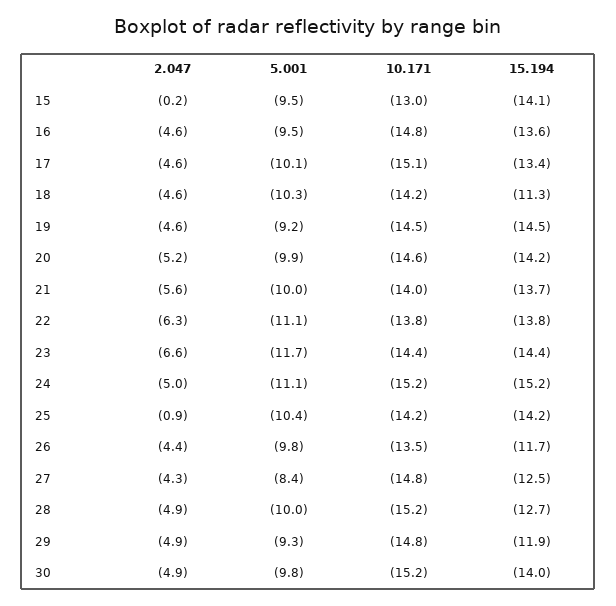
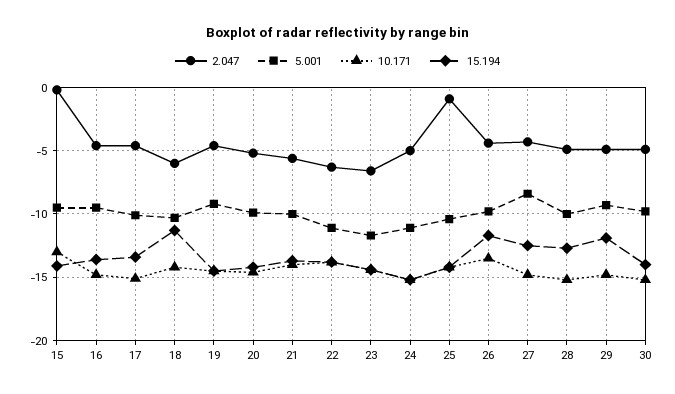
  {
    "2.047": {
      "15": -0.2,
      "16": -4.6,
      "17": -4.6,
-     "18": -4.6,
+     "18": -6,
      "19": -4.6,
      "20": -5.2,
      "21": -5.6,
      "22": -6.3,
      "23": -6.6,
      "24": -5,
      "25": -0.9,
      "26": -4.4,
      "27": -4.3,
      "28": -4.9,
      "29": -4.9,
      "30": -4.9
    },
    "5.001": {
      "15": -9.5,
      "16": -9.5,
      "17": -10.1,
      "18": -10.3,
      "19": -9.2,
      "20": -9.9,
      "21": -10,
      "22": -11.1,
      "23": -11.7,
      "24": -11.1,
      "25": -10.4,
      "26": -9.8,
      "27": -8.4,
      "28": -10,
      "29": -9.3,
      "30": -9.8
    },
    "10.171": {
      "15": -13,
      "16": -14.8,
      "17": -15.1,
      "18": -14.2,
      "19": -14.5,
      "20": -14.6,
      "21": -14,
      "22": -13.8,
      "23": -14.4,
      "24": -15.2,
      "25": -14.2,
      "26": -13.5,
      "27": -14.8,
      "28": -15.2,
      "29": -14.8,
      "30": -15.2
    },
    "15.194": {
      "15": -14.1,
      "16": -13.6,
      "17": -13.4,
      "18": -11.3,
      "19": -14.5,
      "20": -14.2,
      "21": -13.7,
      "22": -13.8,
      "23": -14.4,
      "24": -15.2,
      "25": -14.2,
      "26": -11.7,
      "27": -12.5,
      "28": -12.7,
      "29": -11.9,
      "30": -14
    }
  }

